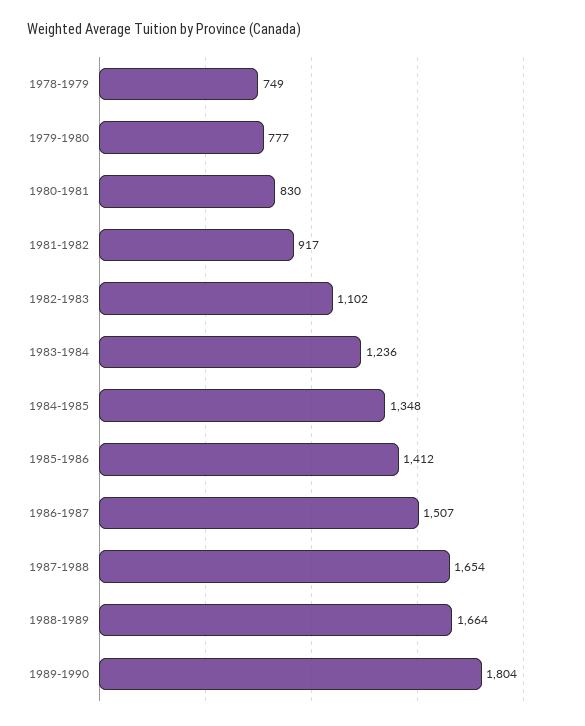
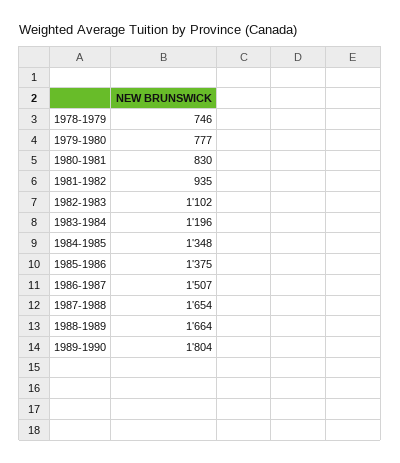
  {
-   "1978-1979": 749,
+   "1978-1979": 746,
    "1979-1980": 777,
    "1980-1981": 830,
-   "1981-1982": 917,
+   "1981-1982": 935,
    "1982-1983": 1102,
-   "1983-1984": 1236,
+   "1983-1984": 1196,
    "1984-1985": 1348,
-   "1985-1986": 1412,
+   "1985-1986": 1375,
    "1986-1987": 1507,
    "1987-1988": 1654,
    "1988-1989": 1664,
    "1989-1990": 1804
  }

